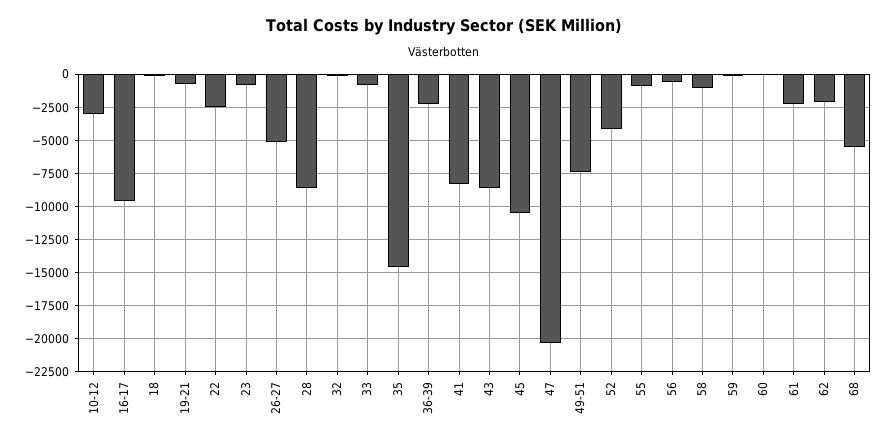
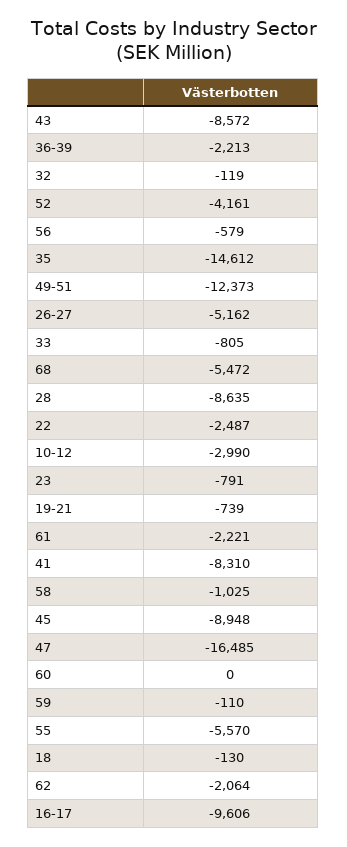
  {
    "10-12": -2990,
    "16-17": -9606,
    "18": -130,
    "19-21": -739,
    "22": -2487,
    "23": -791,
    "26-27": -5162,
    "28": -8635,
    "32": -119,
    "33": -805,
    "35": -14612,
    "36-39": -2213,
    "41": -8310,
    "43": -8572,
-   "45": -10500,
+   "45": -8948,
-   "47": -20500,
+   "47": -16485,
-   "49-51": -7500,
+   "49-51": -12373,
    "52": -4161,
-   "55": -1000,
+   "55": -5570,
    "56": -579,
    "58": -1025,
    "59": -110,
    "60": 0,
    "61": -2221,
    "62": -2064,
    "68": -5472
  }

